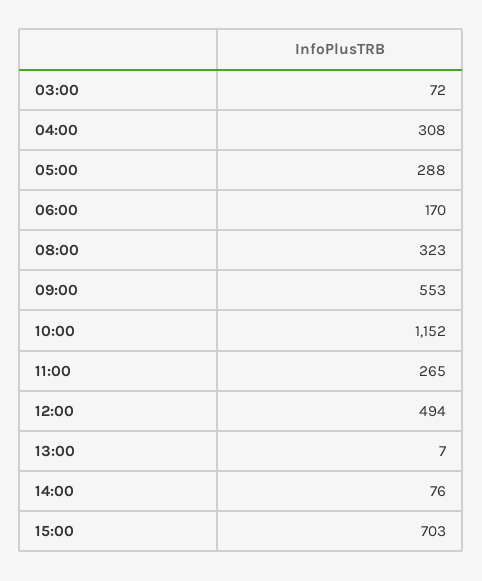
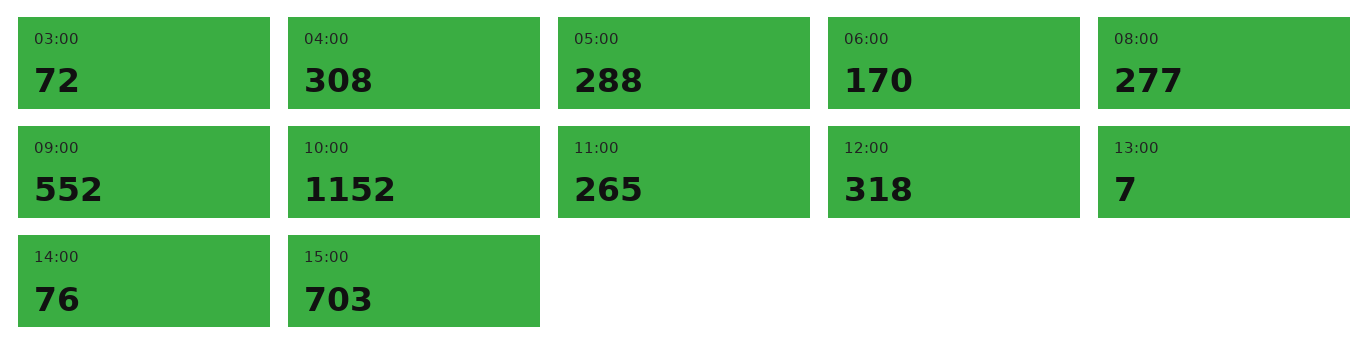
  {
    "03:00": 72,
    "04:00": 308,
    "05:00": 288,
    "06:00": 170,
-   "08:00": 323,
+   "08:00": 277,
-   "09:00": 553,
+   "09:00": 552,
    "10:00": 1152,
    "11:00": 265,
-   "12:00": 494,
+   "12:00": 318,
    "13:00": 7,
    "14:00": 76,
    "15:00": 703
  }

